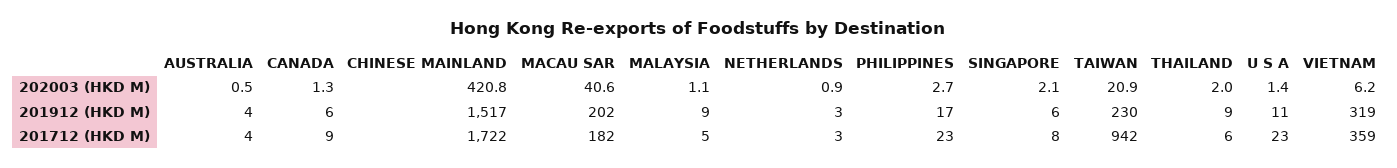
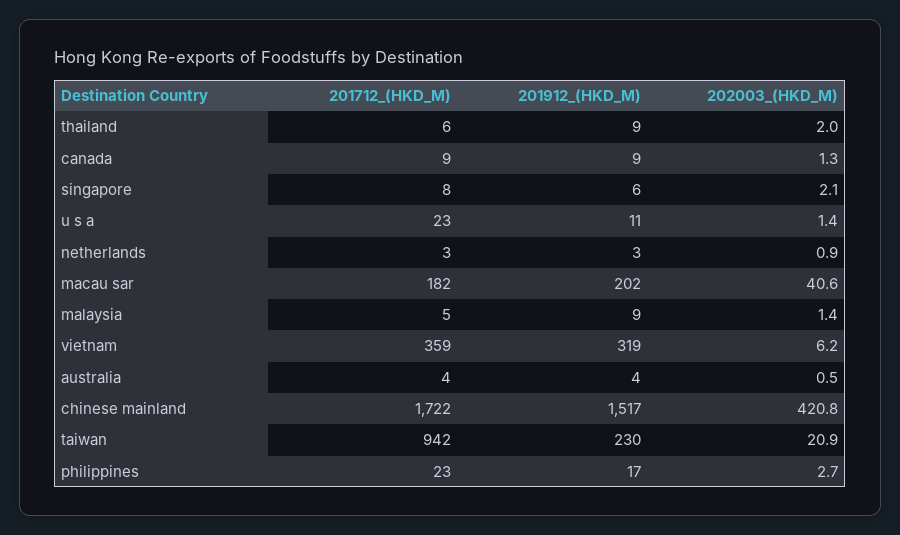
  {
    "AUSTRALIA": {
      "202003 (HKD M)": 0.5,
      "201912 (HKD M)": 4,
      "201712 (HKD M)": 4
    },
    "CANADA": {
      "202003 (HKD M)": 1.3,
-     "201912 (HKD M)": 6,
+     "201912 (HKD M)": 9,
      "201712 (HKD M)": 9
    },
    "CHINESE MAINLAND": {
      "202003 (HKD M)": 420.8,
      "201912 (HKD M)": 1517,
      "201712 (HKD M)": 1722
    },
    "MACAU SAR": {
      "202003 (HKD M)": 40.6,
      "201912 (HKD M)": 202,
      "201712 (HKD M)": 182
    },
    "MALAYSIA": {
-     "202003 (HKD M)": 1.1,
+     "202003 (HKD M)": 1.4,
      "201912 (HKD M)": 9,
      "201712 (HKD M)": 5
    },
    "NETHERLANDS": {
      "202003 (HKD M)": 0.9,
      "201912 (HKD M)": 3,
      "201712 (HKD M)": 3
    },
    "PHILIPPINES": {
      "202003 (HKD M)": 2.7,
      "201912 (HKD M)": 17,
      "201712 (HKD M)": 23
    },
    "SINGAPORE": {
      "202003 (HKD M)": 2.1,
      "201912 (HKD M)": 6,
      "201712 (HKD M)": 8
    },
    "TAIWAN": {
      "202003 (HKD M)": 20.9,
      "201912 (HKD M)": 230,
      "201712 (HKD M)": 942
    },
    "THAILAND": {
      "202003 (HKD M)": 2,
      "201912 (HKD M)": 9,
      "201712 (HKD M)": 6
    },
    "U S A": {
      "202003 (HKD M)": 1.4,
      "201912 (HKD M)": 11,
      "201712 (HKD M)": 23
    },
    "VIETNAM": {
      "202003 (HKD M)": 6.2,
      "201912 (HKD M)": 319,
      "201712 (HKD M)": 359
    }
  }

